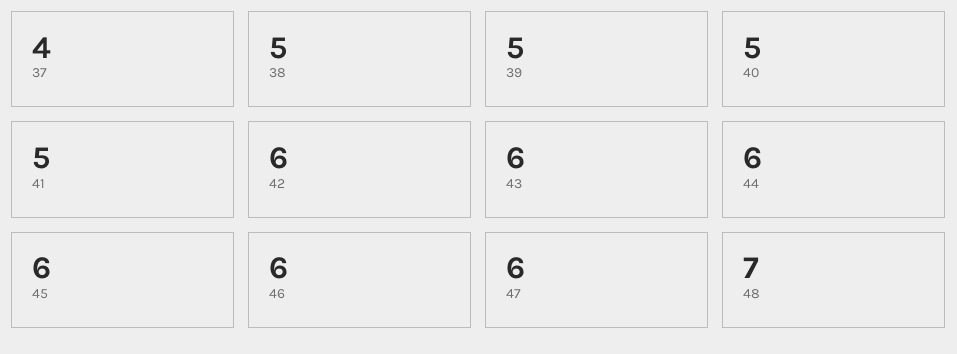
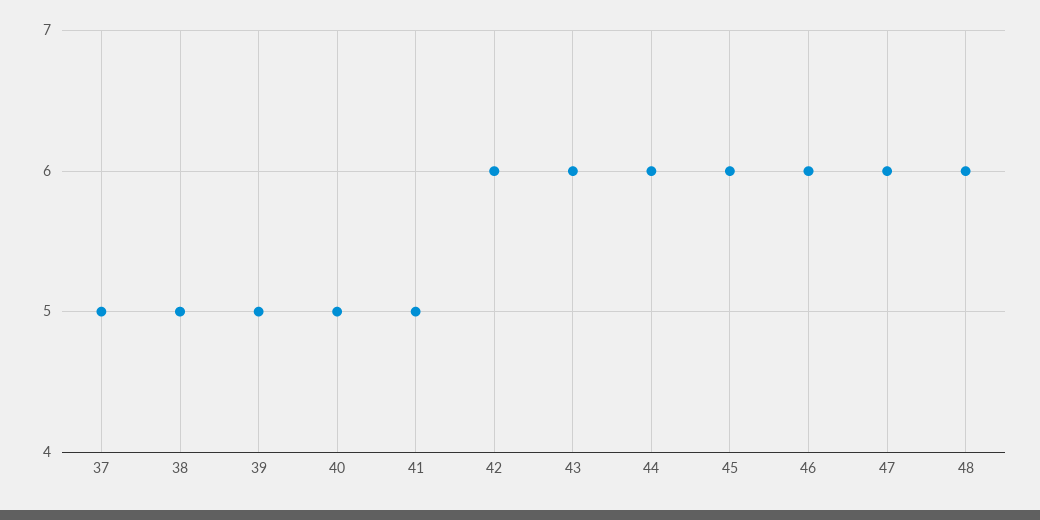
  {
-   "37": 4,
+   "37": 5,
    "38": 5,
    "39": 5,
    "40": 5,
    "41": 5,
    "42": 6,
    "43": 6,
    "44": 6,
    "45": 6,
    "46": 6,
    "47": 6,
-   "48": 7
+   "48": 6
  }

